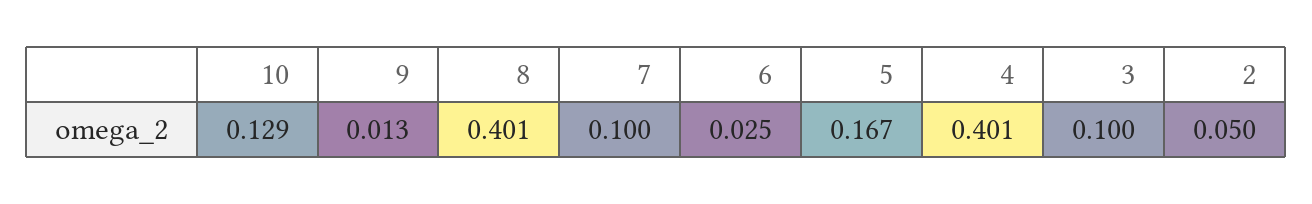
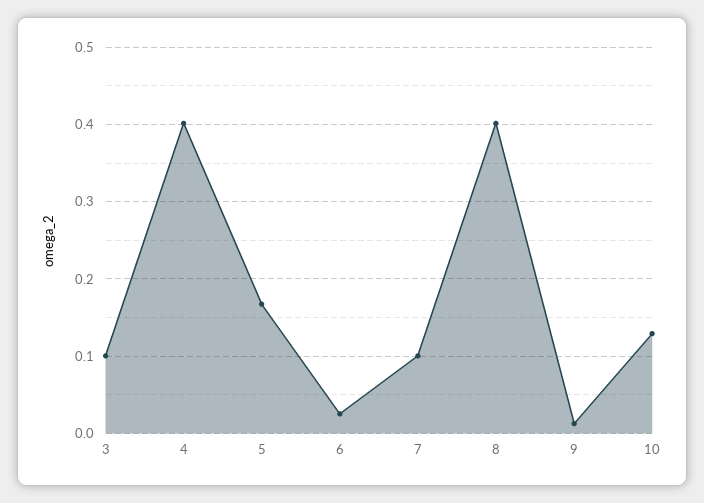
  {
    "10": 0.129,
    "9": 0.013,
    "8": 0.401,
    "7": 0.1,
    "6": 0.025,
    "5": 0.167,
    "4": 0.401,
-   "3": 0.1,
+   "3": 0.1
-   "2": 0.05
  }

